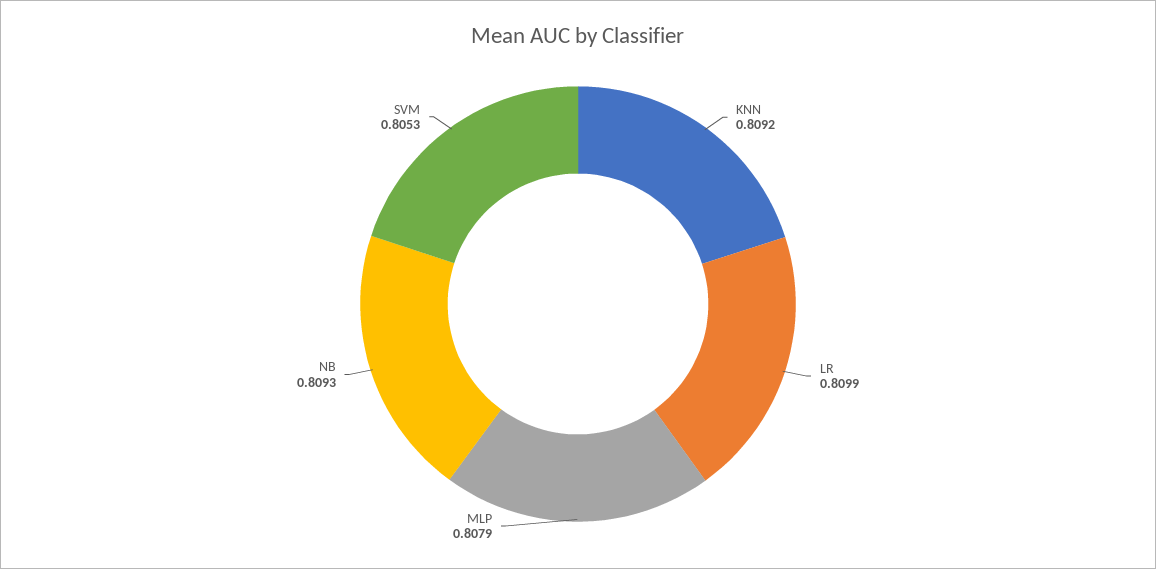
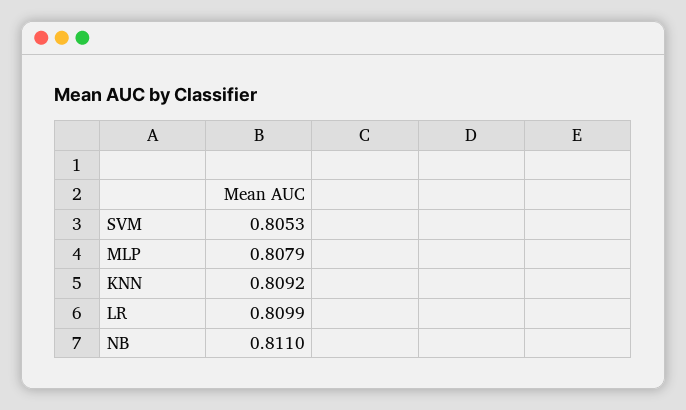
  {
    "KNN": 0.8092,
    "LR": 0.8099,
    "MLP": 0.8079,
-   "NB": 0.8093,
+   "NB": 0.811,
    "SVM": 0.8053
  }

